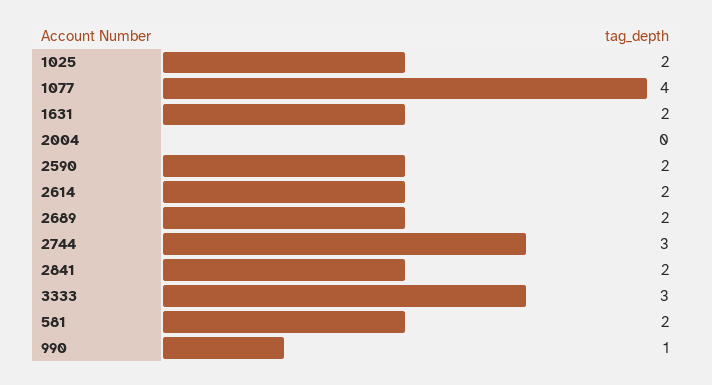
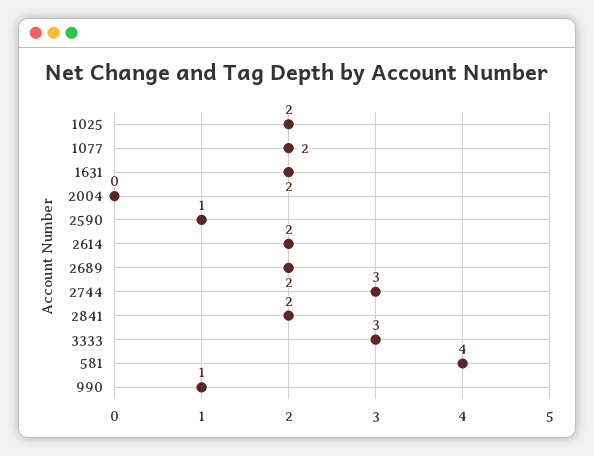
  {
    "1025": 2,
-   "1077": 4,
+   "1077": 2,
    "1631": 2,
    "2004": 0,
-   "2590": 2,
+   "2590": 1,
    "2614": 2,
    "2689": 2,
    "2744": 3,
    "2841": 2,
    "3333": 3,
-   "581": 2,
+   "581": 4,
    "990": 1
  }

